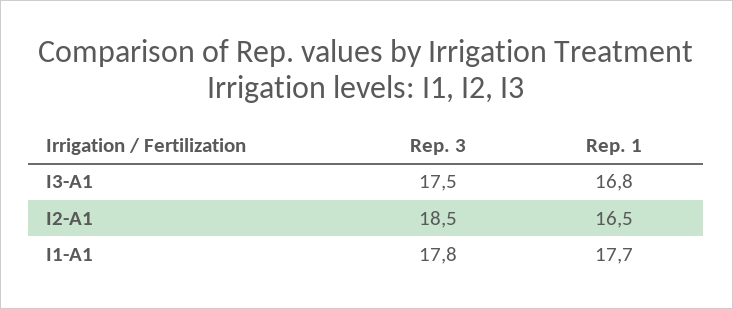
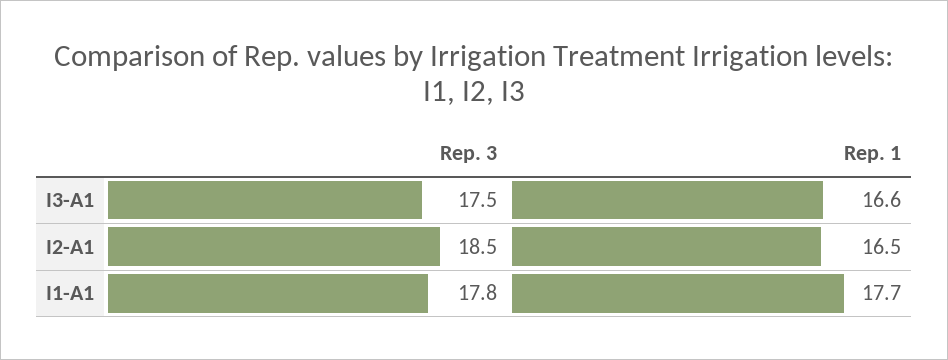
  {
    "Rep. 3": {
      "I3-A1": 17.5,
      "I2-A1": 18.5,
      "I1-A1": 17.8
    },
    "Rep. 1": {
-     "I3-A1": 16.8,
+     "I3-A1": 16.6,
      "I2-A1": 16.5,
      "I1-A1": 17.7
    }
  }

